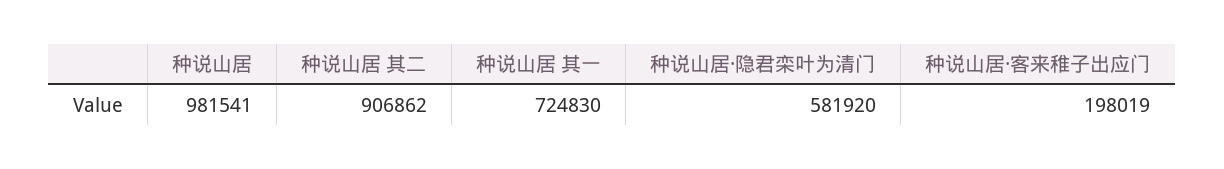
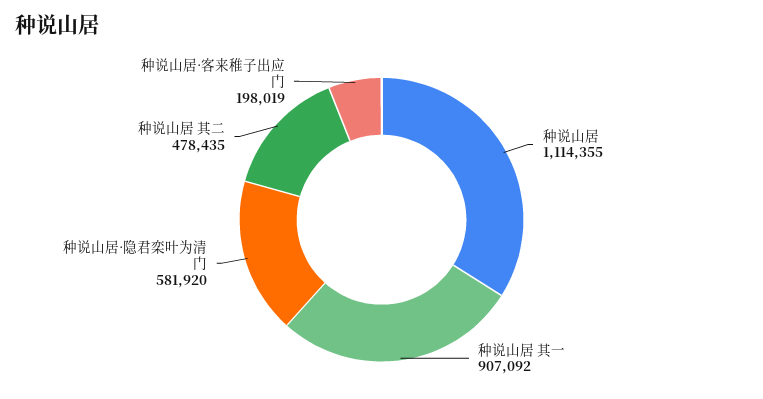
  {
-   "种说山居": 981541,
+   "种说山居": 1114355,
-   "种说山居 其二": 906862,
+   "种说山居 其二": 478435,
-   "种说山居 其一": 724830,
+   "种说山居 其一": 907092,
    "种说山居·隐君栾叶为清门": 581920,
    "种说山居·客来稚子出应门": 198019
  }

